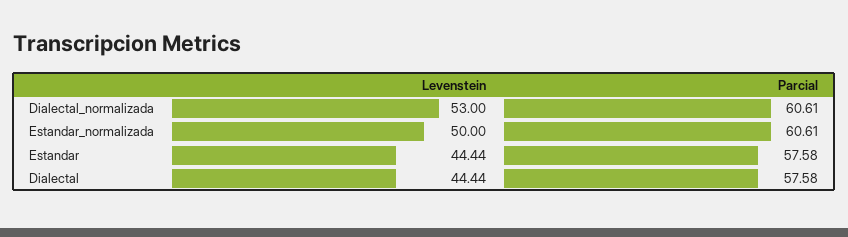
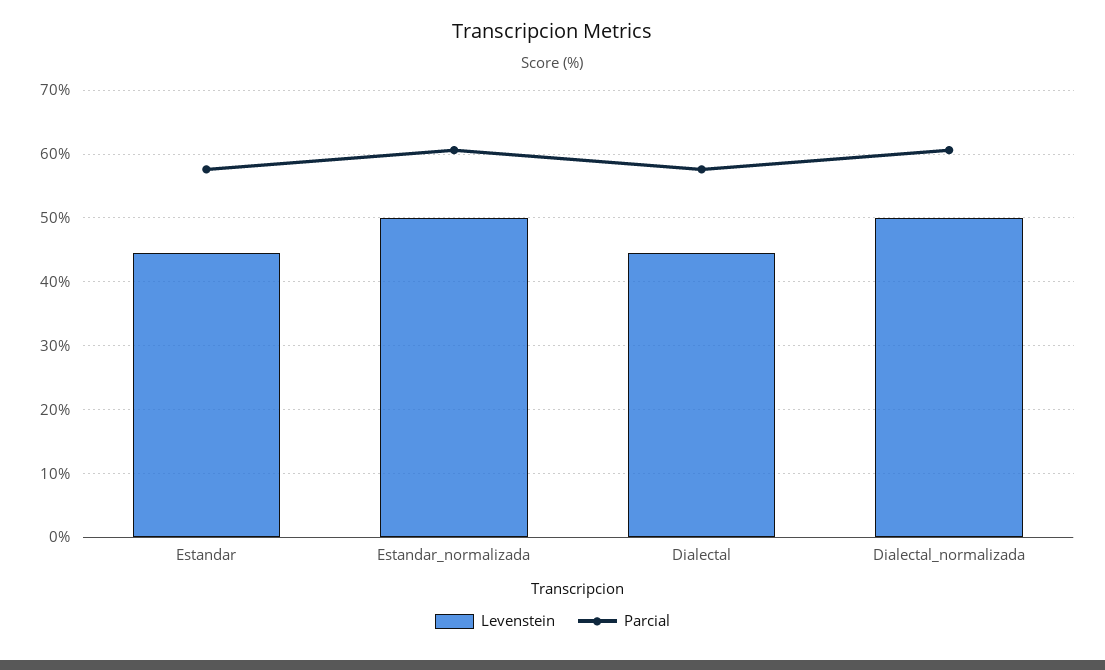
  {
    "Levenstein": {
-     "Dialectal_normalizada": 53,
+     "Dialectal_normalizada": 50,
      "Estandar_normalizada": 50,
      "Estandar": 44.44,
      "Dialectal": 44.44
    },
    "Parcial": {
      "Dialectal_normalizada": 60.61,
      "Estandar_normalizada": 60.61,
      "Estandar": 57.58,
      "Dialectal": 57.58
    }
  }

